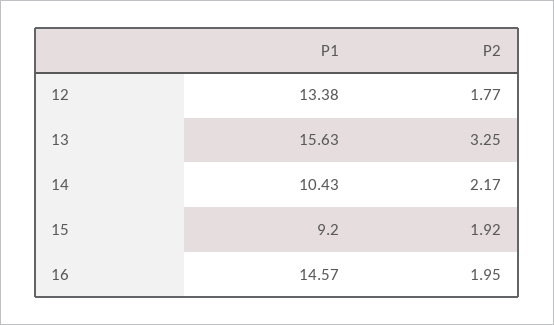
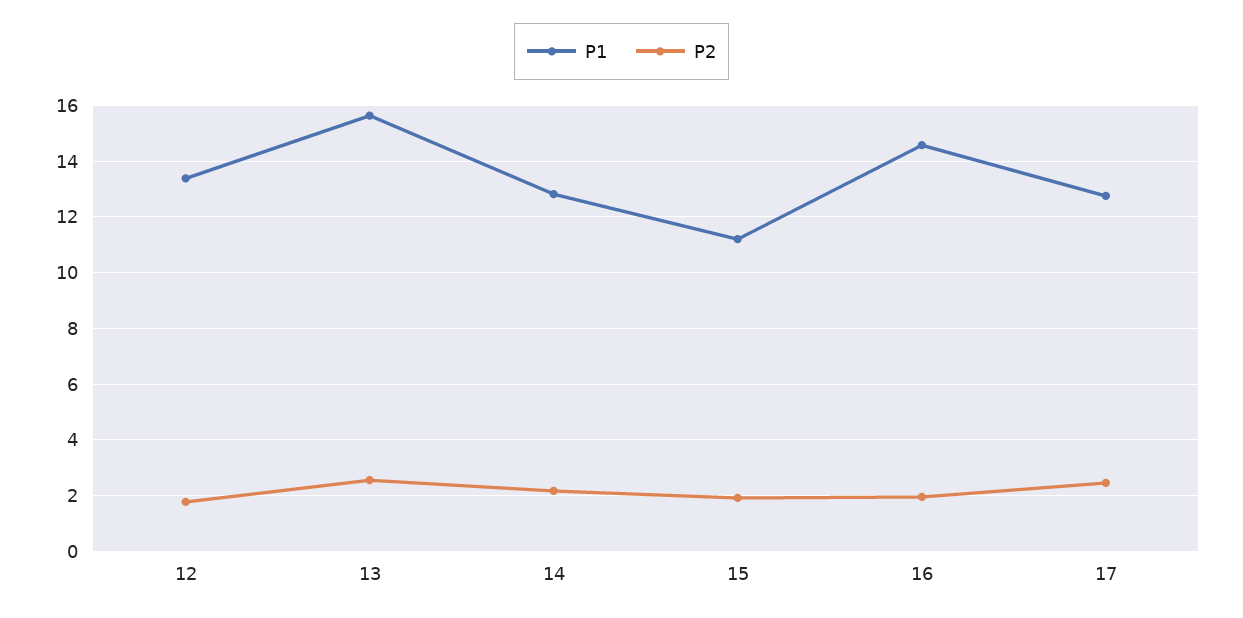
  {
    "P1": {
      "12": 13.38,
      "13": 15.63,
-     "14": 10.43,
+     "14": 12.75,
-     "15": 9.2,
+     "15": 11.25,
-     "16": 14.57
+     "16": 14.57,
+     "17": 12.75
    },
    "P2": {
      "12": 1.77,
-     "13": 3.25,
+     "13": 2.5,
      "14": 2.17,
      "15": 1.92,
-     "16": 1.95
+     "16": 1.95,
+     "17": 2.5
    }
  }

